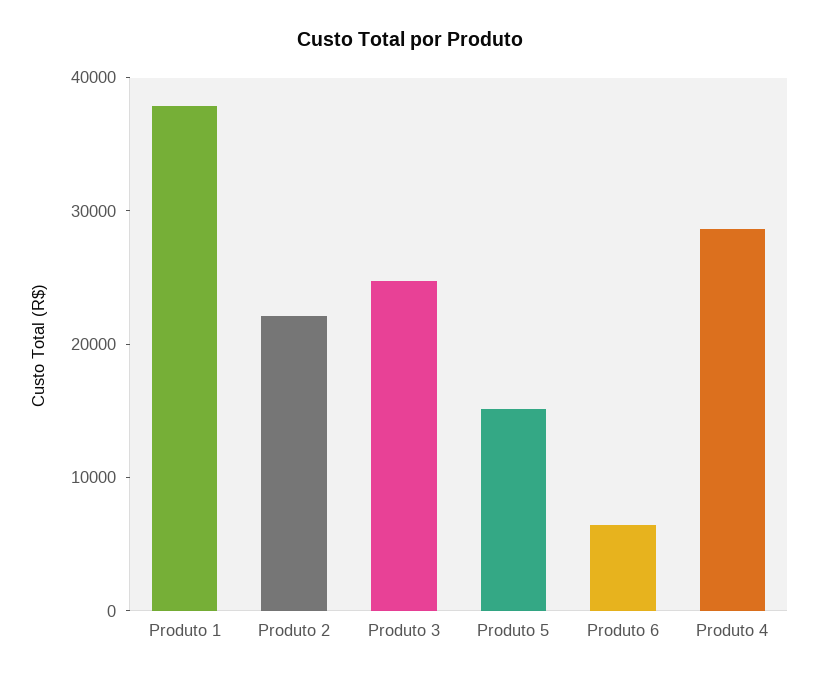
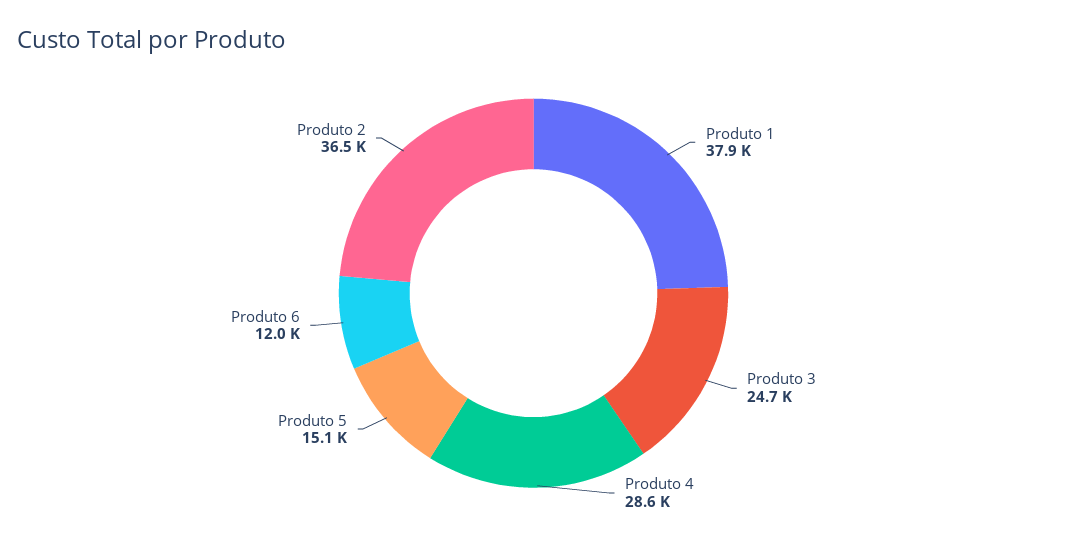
  {
    "Produto 1": 37900,
-   "Produto 2": 22000,
+   "Produto 2": 36500,
    "Produto 3": 24700,
    "Produto 5": 15100,
-   "Produto 6": 6000,
+   "Produto 6": 12000,
    "Produto 4": 28600
  }

